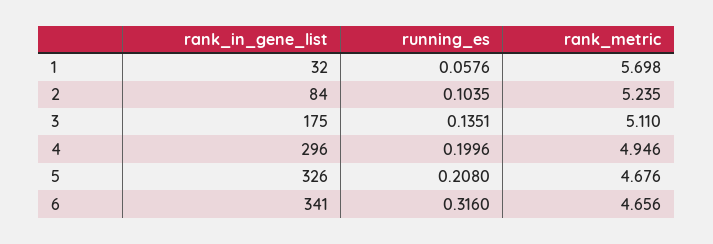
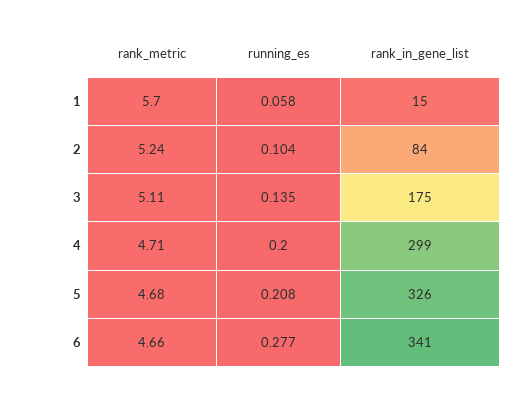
  {
    "rank_in_gene_list": {
-     "1": 32,
+     "1": 15,
      "2": 84,
      "3": 175,
-     "4": 296,
+     "4": 299,
      "5": 326,
      "6": 341
    },
    "running_es": {
      "1": 0.0576,
      "2": 0.1035,
      "3": 0.1351,
      "4": 0.1996,
      "5": 0.208,
-     "6": 0.316
+     "6": 0.277
    },
    "rank_metric": {
      "1": 5.698,
      "2": 5.235,
      "3": 5.11,
-     "4": 4.946,
+     "4": 4.71,
      "5": 4.676,
      "6": 4.656
    }
  }

